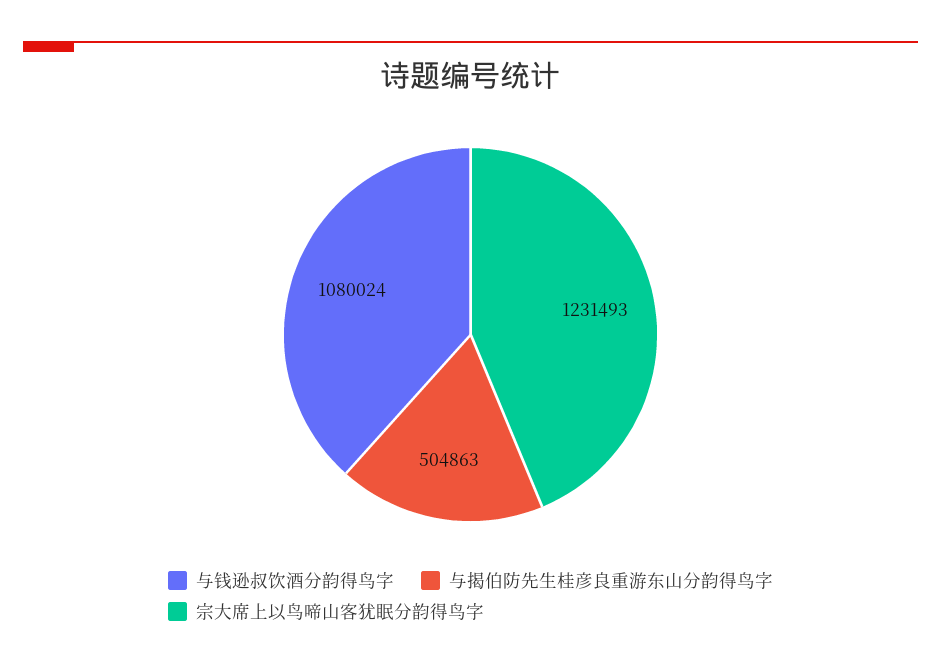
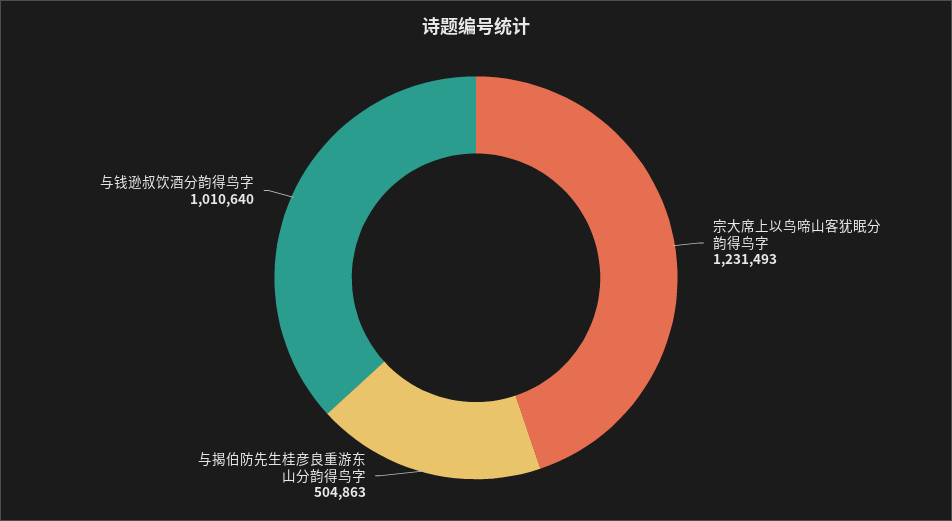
  {
-   "与钱逊叔饮酒分韵得鸟字": 1080024,
+   "与钱逊叔饮酒分韵得鸟字": 1010640,
    "与揭伯防先生桂彦良重游东山分韵得鸟字": 504863,
    "宗大席上以鸟啼山客犹眠分韵得鸟字": 1231493
  }

